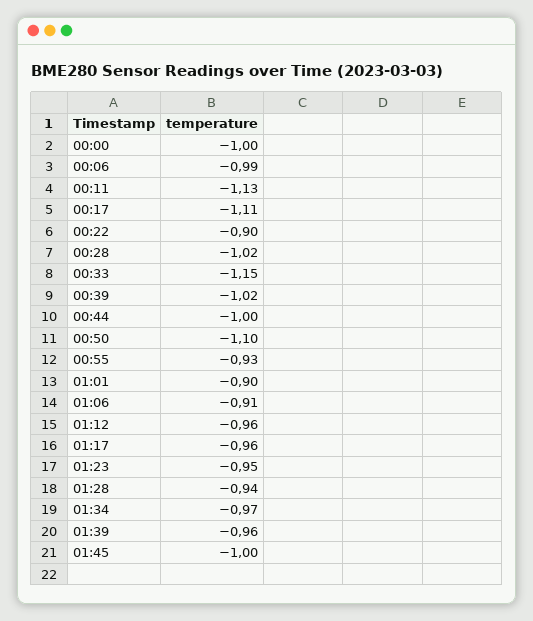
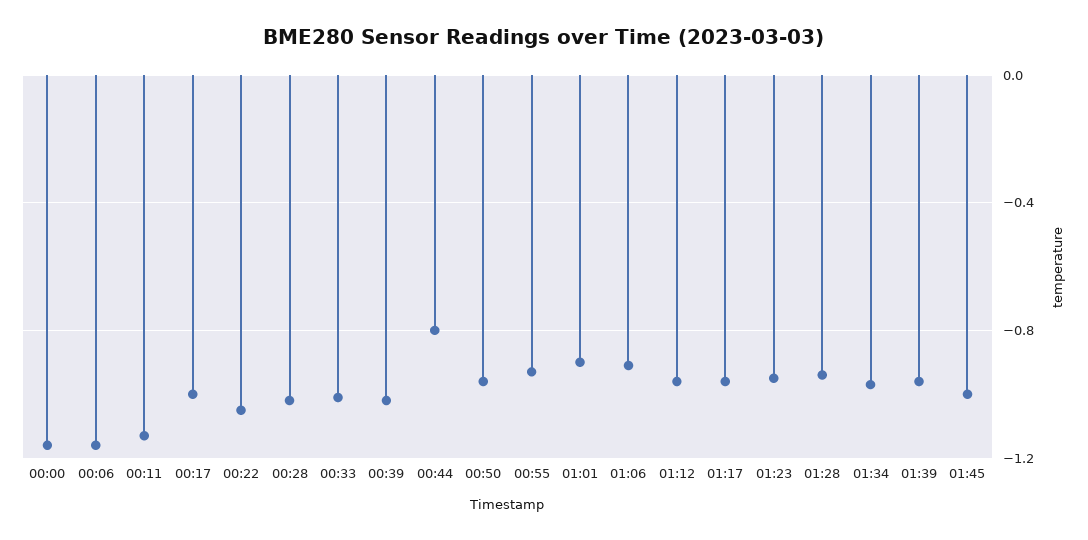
  {
-   "00:00": -1,
+   "00:00": -1.15,
-   "00:06": -0.99,
+   "00:06": -1.15,
    "00:11": -1.13,
-   "00:17": -1.11,
+   "00:17": -1,
-   "00:22": -0.9,
+   "00:22": -1.05,
    "00:28": -1.02,
-   "00:33": -1.15,
+   "00:33": -1,
    "00:39": -1.02,
-   "00:44": -1,
+   "00:44": -0.8,
-   "00:50": -1.1,
+   "00:50": -0.95,
    "00:55": -0.93,
    "01:01": -0.9,
    "01:06": -0.91,
    "01:12": -0.96,
    "01:17": -0.96,
    "01:23": -0.95,
    "01:28": -0.94,
    "01:34": -0.97,
    "01:39": -0.96,
    "01:45": -1
  }

